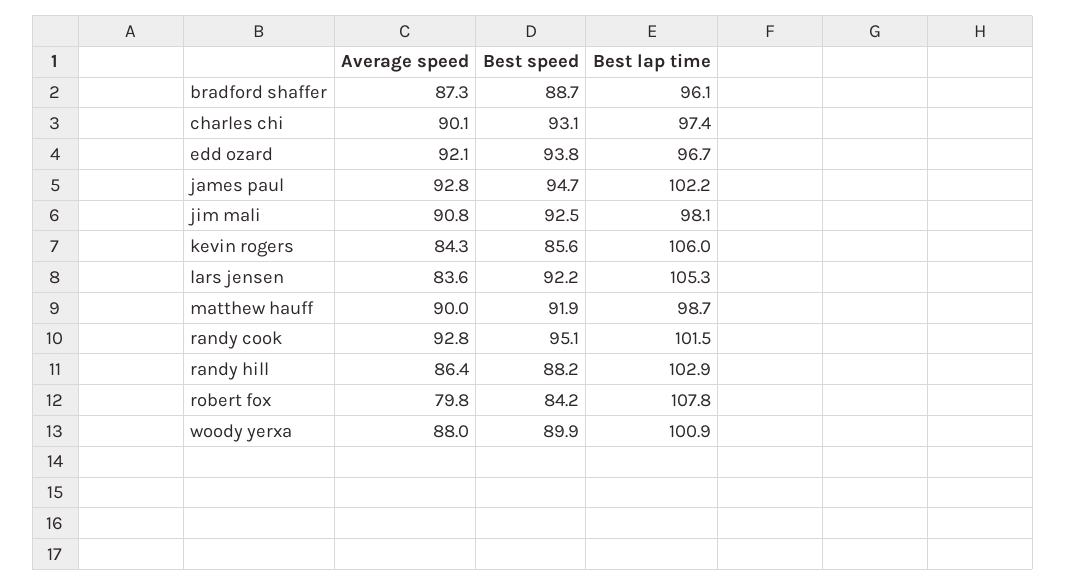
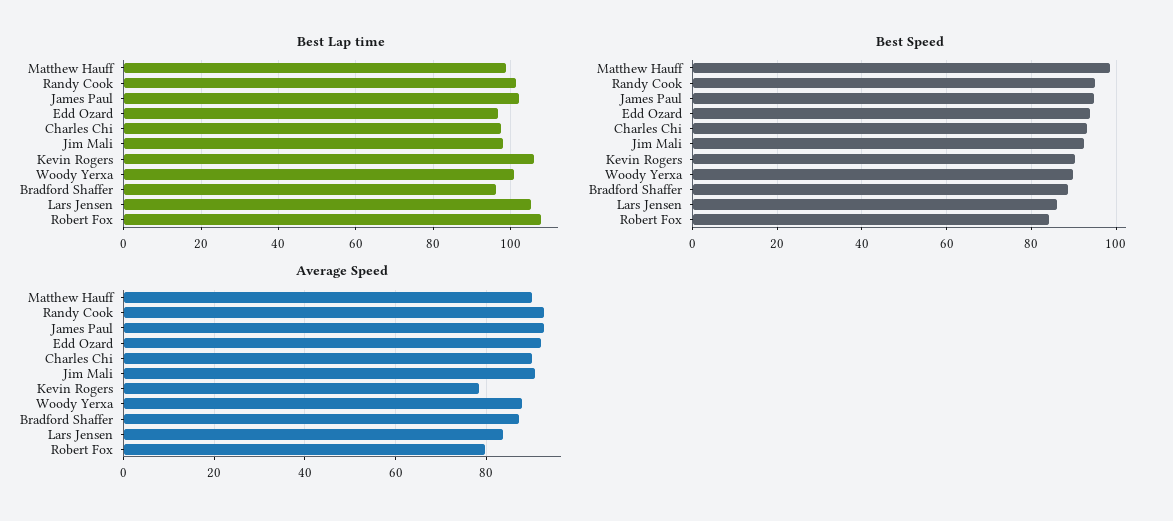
  {
    "Average speed": {
      "bradford shaffer": 87.3,
      "charles chi": 90.1,
      "edd ozard": 92.1,
      "james paul": 92.8,
      "jim mali": 90.8,
-     "kevin rogers": 84.3,
+     "kevin rogers": 78,
      "lars jensen": 83.6,
      "matthew hauff": 90,
      "randy cook": 92.8,
-     "randy hill": 86.4,
      "robert fox": 79.8,
      "woody yerxa": 88
    },
    "Best speed": {
      "bradford shaffer": 88.7,
      "charles chi": 93.1,
      "edd ozard": 93.8,
      "james paul": 94.7,
      "jim mali": 92.5,
-     "kevin rogers": 85.6,
+     "kevin rogers": 90,
-     "lars jensen": 92.2,
+     "lars jensen": 86,
-     "matthew hauff": 91.9,
+     "matthew hauff": 98,
      "randy cook": 95.1,
-     "randy hill": 88.2,
      "robert fox": 84.2,
      "woody yerxa": 89.9
    },
    "Best lap time": {
      "bradford shaffer": 96.1,
      "charles chi": 97.4,
      "edd ozard": 96.7,
      "james paul": 102.2,
      "jim mali": 98.1,
      "kevin rogers": 106,
      "lars jensen": 105.3,
      "matthew hauff": 98.7,
      "randy cook": 101.5,
-     "randy hill": 102.9,
      "robert fox": 107.8,
      "woody yerxa": 100.9
    }
  }

